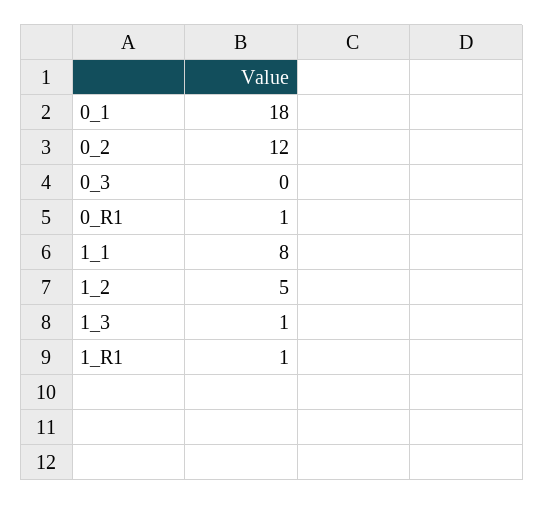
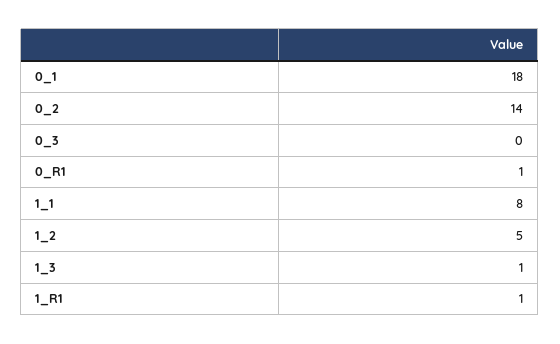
  {
    "0_1": 18,
-   "0_2": 12,
+   "0_2": 14,
    "0_3": 0,
    "0_R1": 1,
    "1_1": 8,
    "1_2": 5,
    "1_3": 1,
    "1_R1": 1
  }

